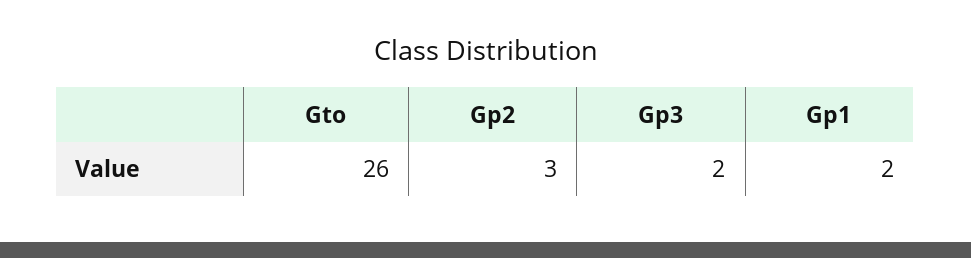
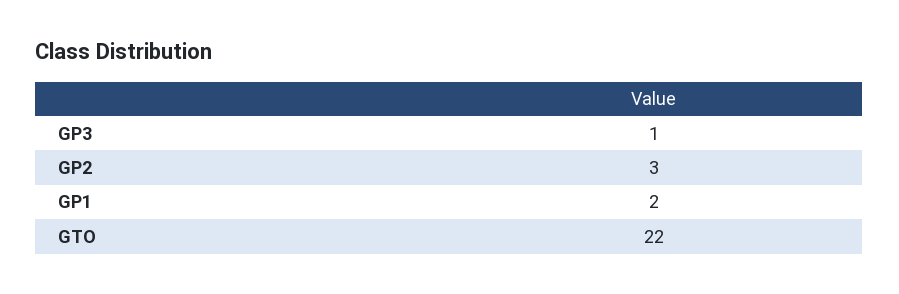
  {
-   "Gto": 26,
+   "Gto": 22,
    "Gp2": 3,
-   "Gp3": 2,
+   "Gp3": 1,
    "Gp1": 2
  }

